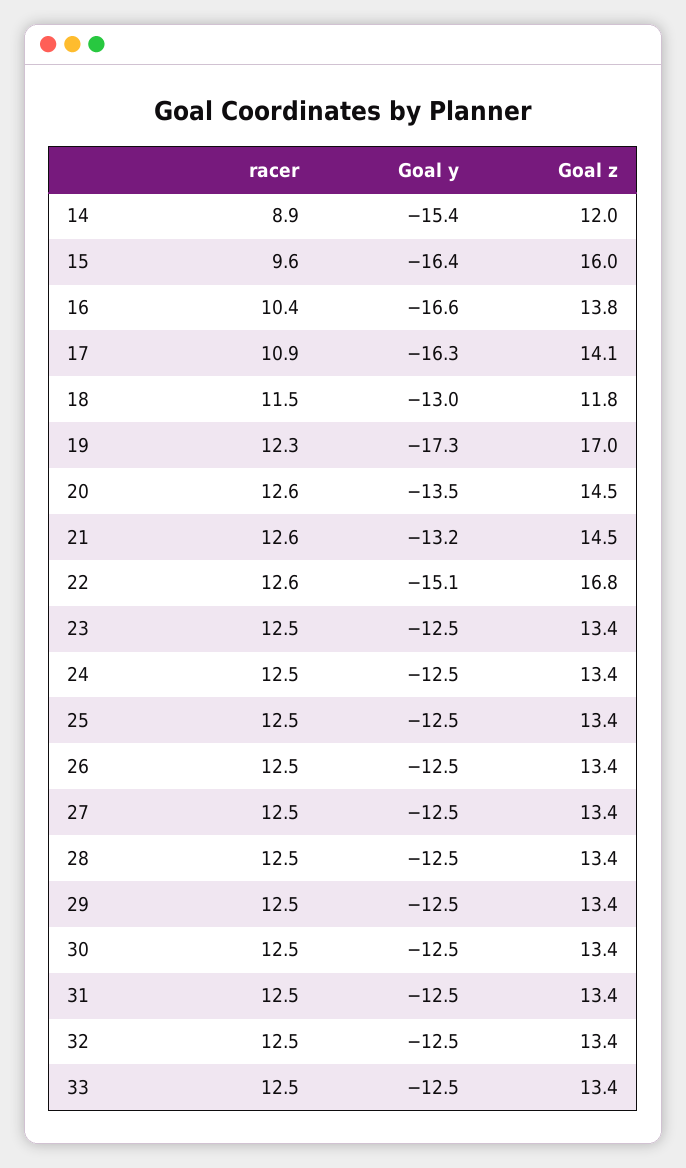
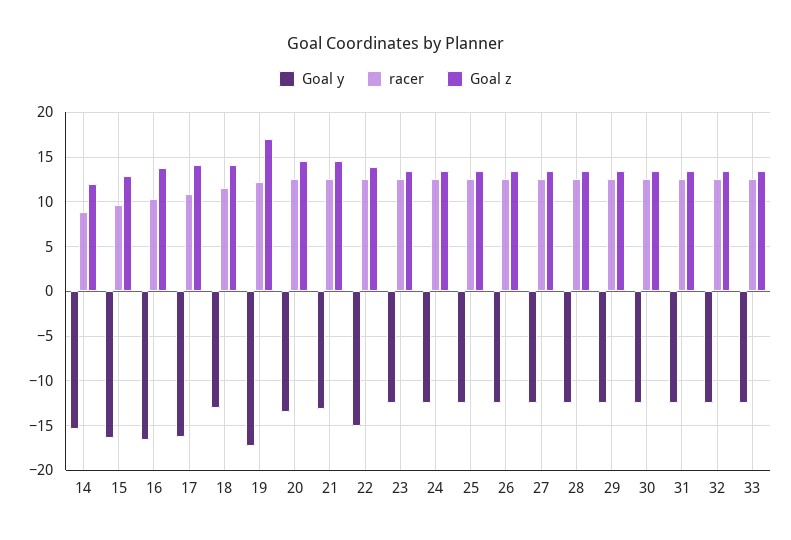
  {
    "racer": {
      "14": 8.9,
      "15": 9.6,
      "16": 10.4,
      "17": 10.9,
      "18": 11.5,
      "19": 12.3,
      "20": 12.6,
      "21": 12.6,
      "22": 12.6,
      "23": 12.5,
      "24": 12.5,
      "25": 12.5,
      "26": 12.5,
      "27": 12.5,
      "28": 12.5,
      "29": 12.5,
      "30": 12.5,
      "31": 12.5,
      "32": 12.5,
      "33": 12.5
    },
    "Goal y": {
      "14": -15.4,
      "15": -16.4,
      "16": -16.6,
      "17": -16.3,
      "18": -13,
      "19": -17.3,
      "20": -13.5,
      "21": -13.2,
      "22": -15.1,
      "23": -12.5,
      "24": -12.5,
      "25": -12.5,
      "26": -12.5,
      "27": -12.5,
      "28": -12.5,
      "29": -12.5,
      "30": -12.5,
      "31": -12.5,
      "32": -12.5,
      "33": -12.5
    },
    "Goal z": {
      "14": 12,
-     "15": 16,
+     "15": 13,
      "16": 13.8,
      "17": 14.1,
-     "18": 11.8,
+     "18": 14,
      "19": 17,
      "20": 14.5,
      "21": 14.5,
-     "22": 16.8,
+     "22": 14,
      "23": 13.4,
      "24": 13.4,
      "25": 13.4,
      "26": 13.4,
      "27": 13.4,
      "28": 13.4,
      "29": 13.4,
      "30": 13.4,
      "31": 13.4,
      "32": 13.4,
      "33": 13.4
    }
  }

